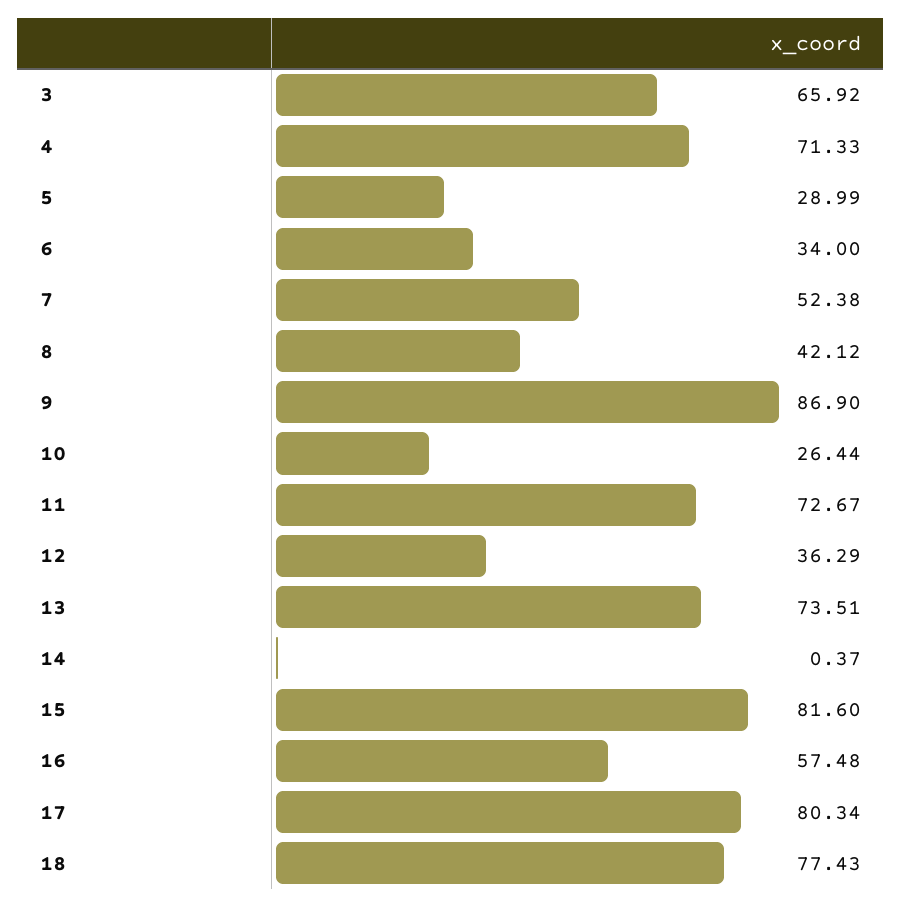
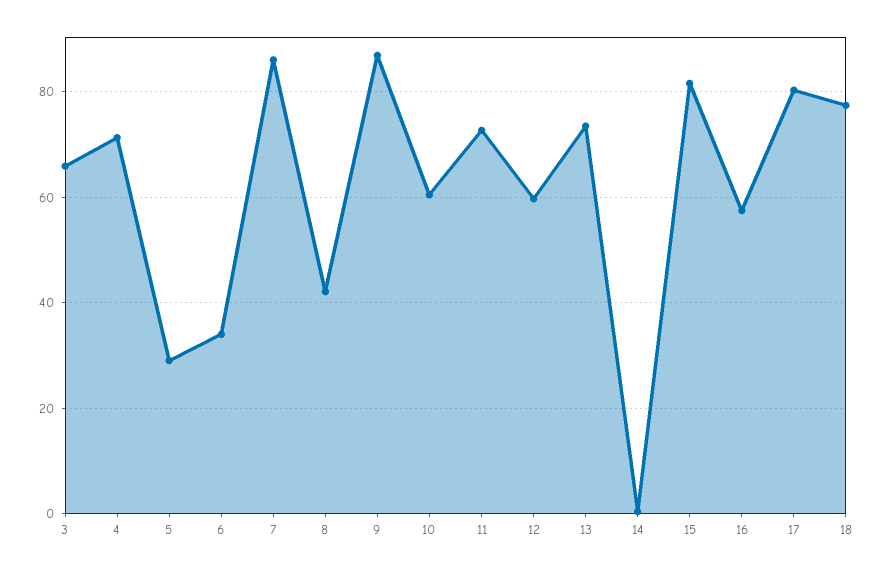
  {
    "3": 65.92,
    "4": 71.33,
    "5": 28.99,
    "6": 34,
-   "7": 52.38,
+   "7": 86,
    "8": 42.12,
    "9": 86.9,
-   "10": 26.44,
+   "10": 60,
    "11": 72.67,
-   "12": 36.29,
+   "12": 60,
    "13": 73.51,
    "14": 0.37,
    "15": 81.6,
    "16": 57.48,
    "17": 80.34,
    "18": 77.43
  }

